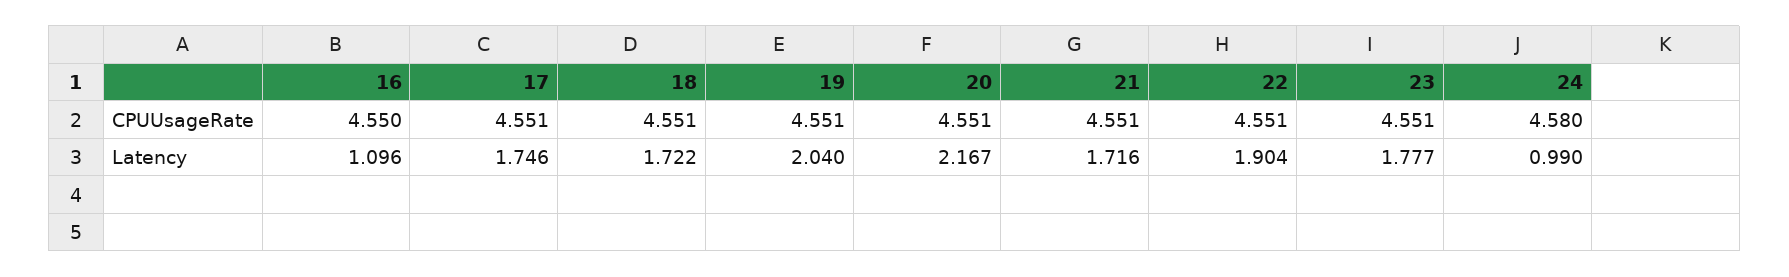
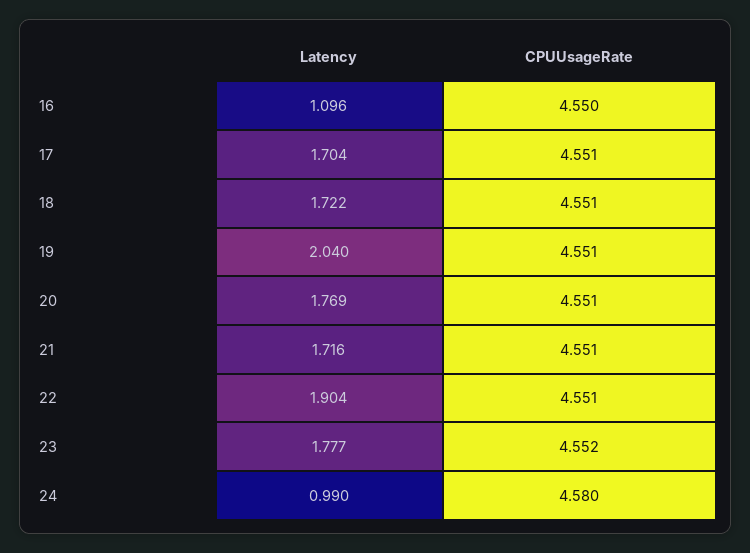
  {
    "16": {
      "CPUUsageRate": 4.55,
      "Latency": 1.096
    },
    "17": {
      "CPUUsageRate": 4.551,
-     "Latency": 1.746
+     "Latency": 1.704
    },
    "18": {
      "CPUUsageRate": 4.551,
      "Latency": 1.722
    },
    "19": {
      "CPUUsageRate": 4.551,
      "Latency": 2.04
    },
    "20": {
      "CPUUsageRate": 4.551,
-     "Latency": 2.167
+     "Latency": 1.769
    },
    "21": {
      "CPUUsageRate": 4.551,
      "Latency": 1.716
    },
    "22": {
      "CPUUsageRate": 4.551,
      "Latency": 1.904
    },
    "23": {
-     "CPUUsageRate": 4.551,
+     "CPUUsageRate": 4.552,
      "Latency": 1.777
    },
    "24": {
      "CPUUsageRate": 4.58,
      "Latency": 0.99
    }
  }

